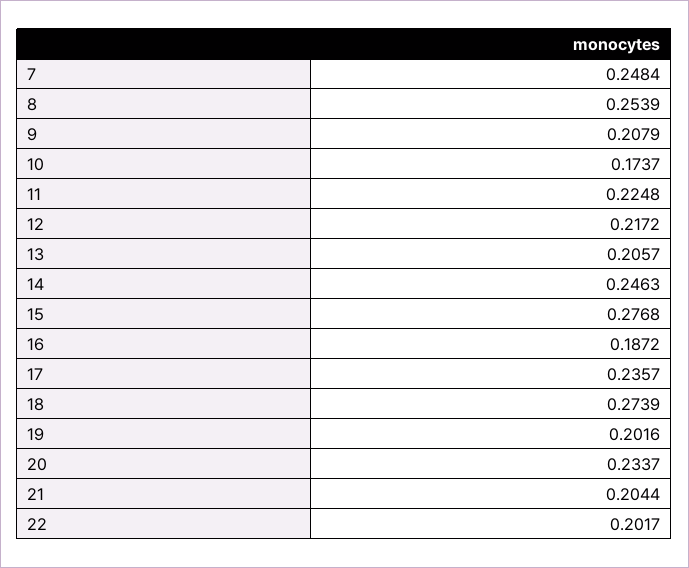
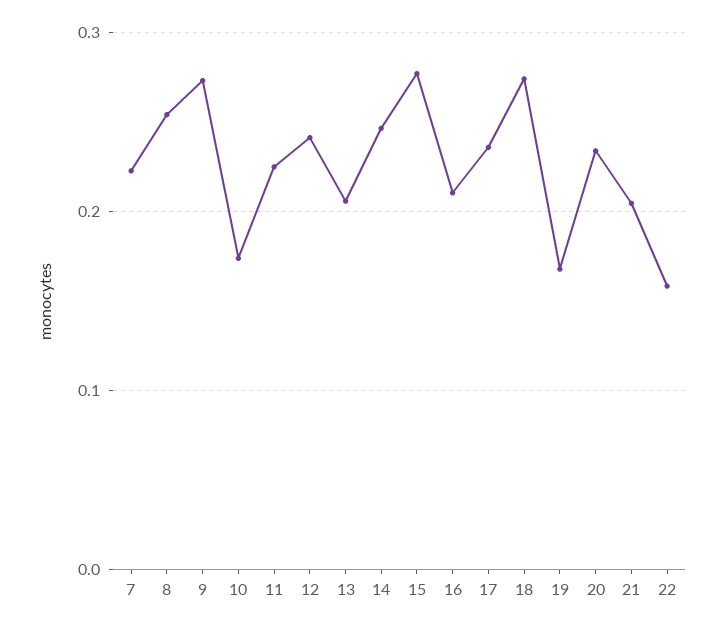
  {
-   "7": 0.2484,
+   "7": 0.22,
    "8": 0.2539,
-   "9": 0.2079,
+   "9": 0.27,
    "10": 0.1737,
    "11": 0.2248,
-   "12": 0.2172,
+   "12": 0.24,
    "13": 0.2057,
    "14": 0.2463,
    "15": 0.2768,
-   "16": 0.1872,
+   "16": 0.21,
    "17": 0.2357,
    "18": 0.2739,
-   "19": 0.2016,
+   "19": 0.17,
    "20": 0.2337,
    "21": 0.2044,
-   "22": 0.2017
+   "22": 0.16
  }

